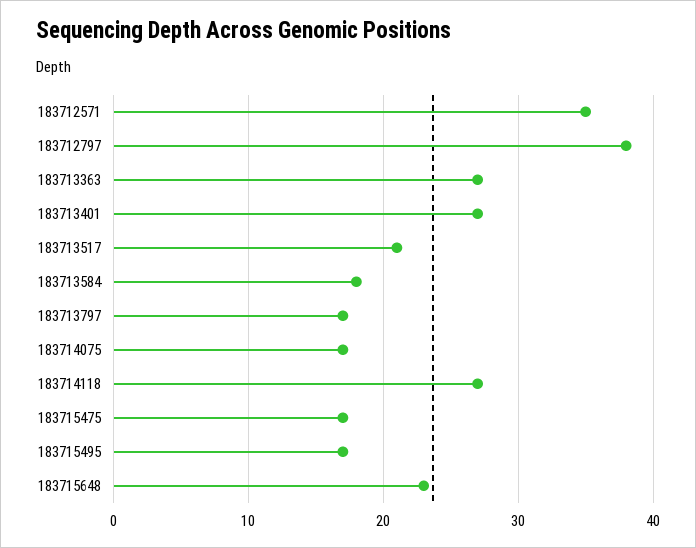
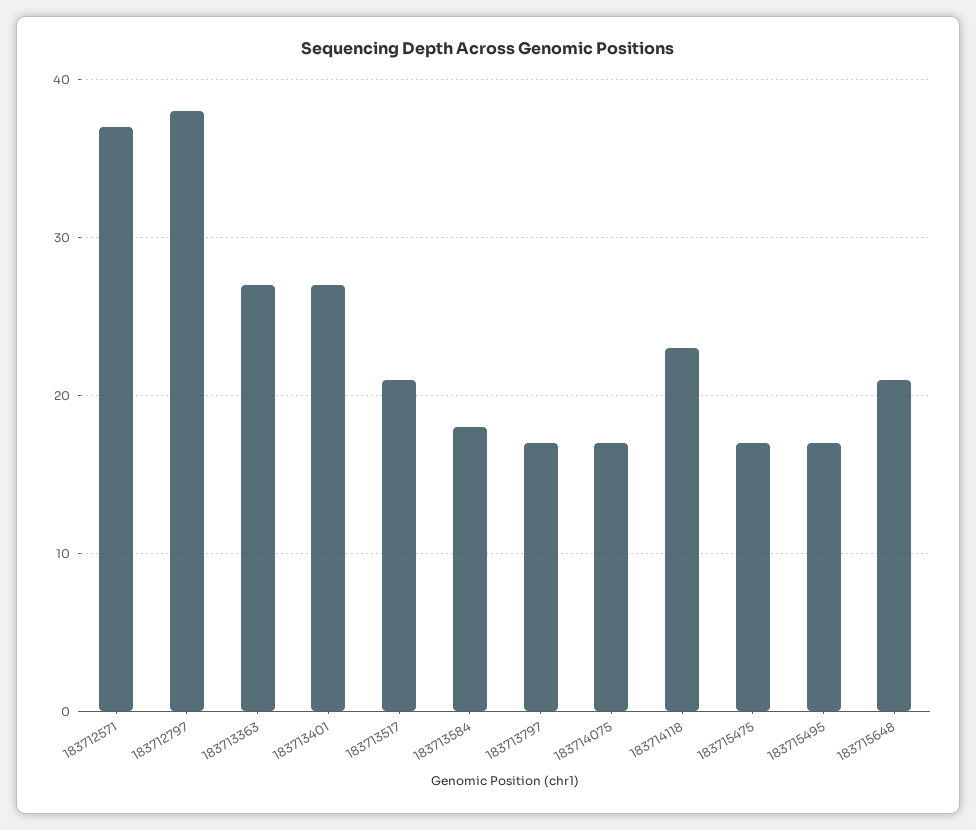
  {
-   "183712571": 35,
+   "183712571": 37,
    "183712797": 38,
    "183713363": 27,
    "183713401": 27,
    "183713517": 21,
    "183713584": 18,
    "183713797": 17,
    "183714075": 17,
-   "183714118": 27,
+   "183714118": 23,
    "183715475": 17,
    "183715495": 17,
-   "183715648": 23
+   "183715648": 21
  }

